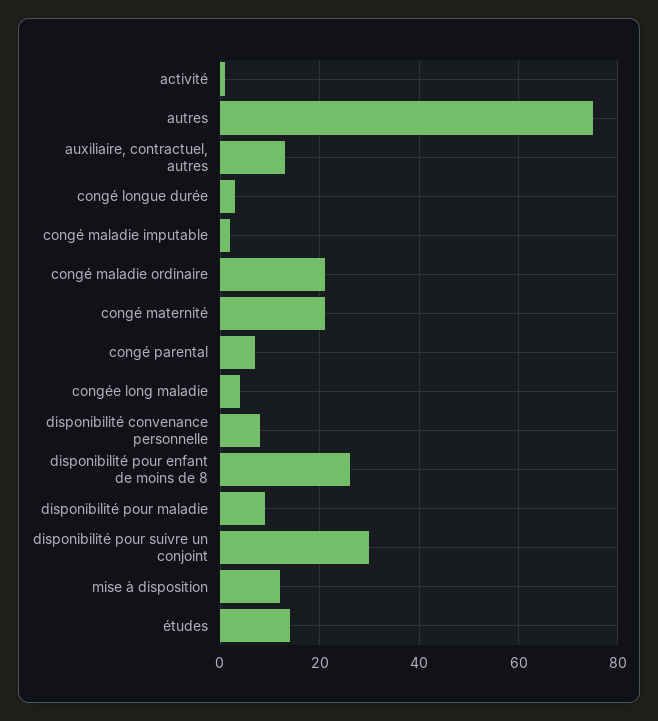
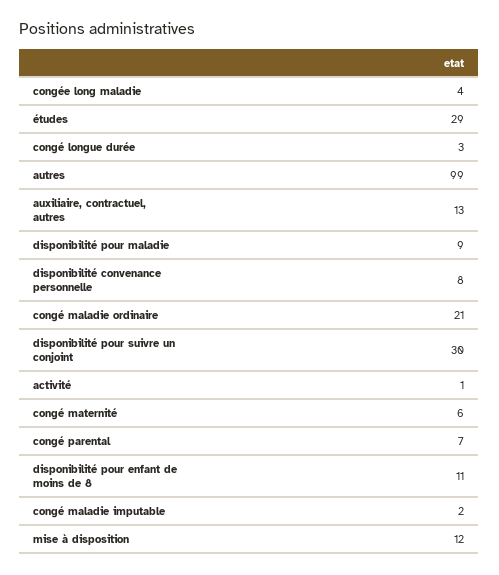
  {
    "activité": 1,
-   "autres": 75,
+   "autres": 99,
    "auxiliaire, contractuel, autres": 13,
    "congé longue durée": 3,
    "congé maladie imputable": 2,
    "congé maladie ordinaire": 21,
-   "congé maternité": 20,
+   "congé maternité": 6,
    "congé parental": 7,
    "congée long maladie": 4,
    "disponibilité convenance personnelle": 8,
-   "disponibilité pour enfant de moins de 8": 25,
+   "disponibilité pour enfant de moins de 8": 11,
    "disponibilité pour maladie": 9,
    "disponibilité pour suivre un conjoint": 30,
    "mise à disposition": 12,
-   "études": 15
+   "études": 29
  }

